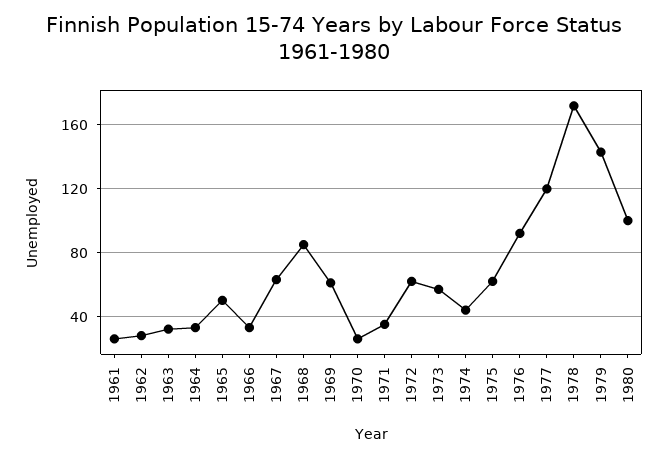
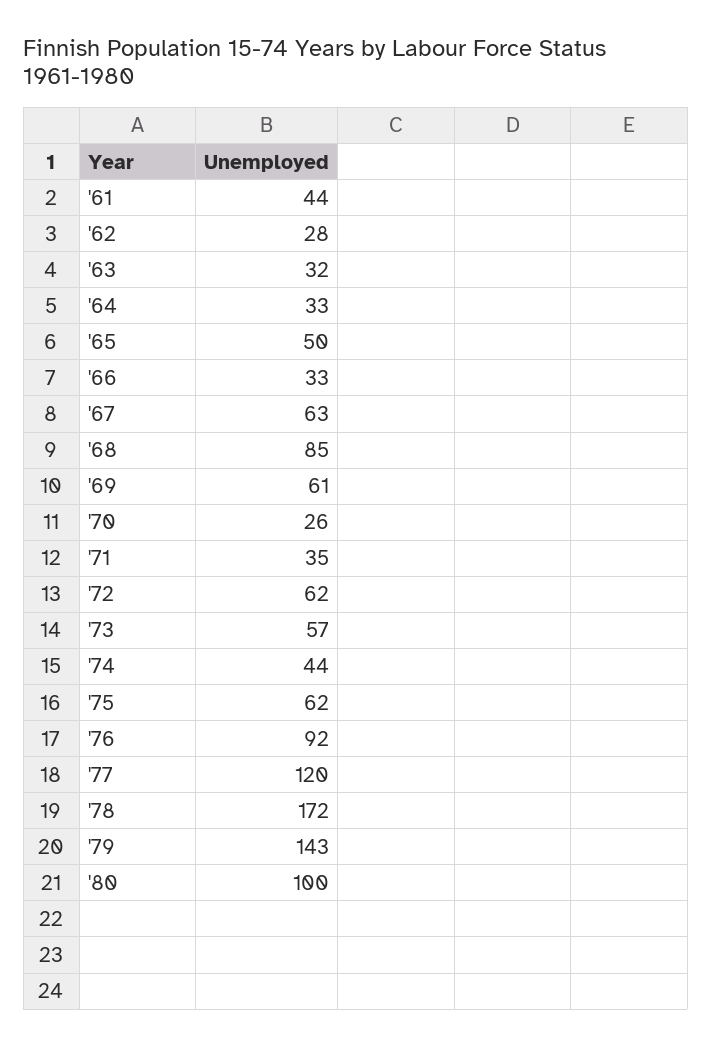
  {
-   "1961": 25,
+   "1961": 44,
    "1962": 28,
    "1963": 32,
    "1964": 33,
    "1965": 50,
    "1966": 33,
    "1967": 63,
    "1968": 85,
    "1969": 61,
    "1970": 26,
    "1971": 35,
    "1972": 62,
    "1973": 57,
    "1974": 44,
    "1975": 62,
    "1976": 92,
    "1977": 120,
    "1978": 172,
    "1979": 143,
    "1980": 100
  }

